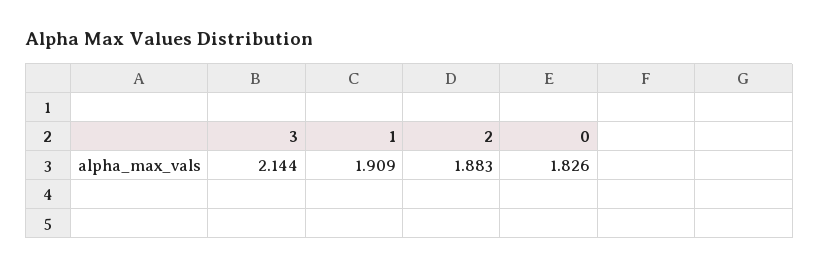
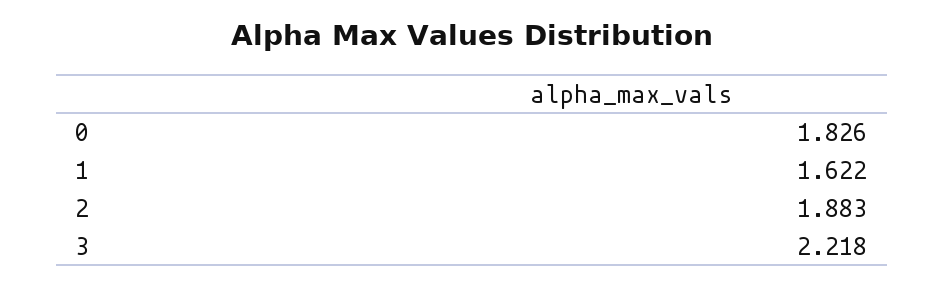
  {
-   "3": 2.144,
+   "3": 2.218,
-   "1": 1.909,
+   "1": 1.622,
    "2": 1.883,
    "0": 1.826
  }

